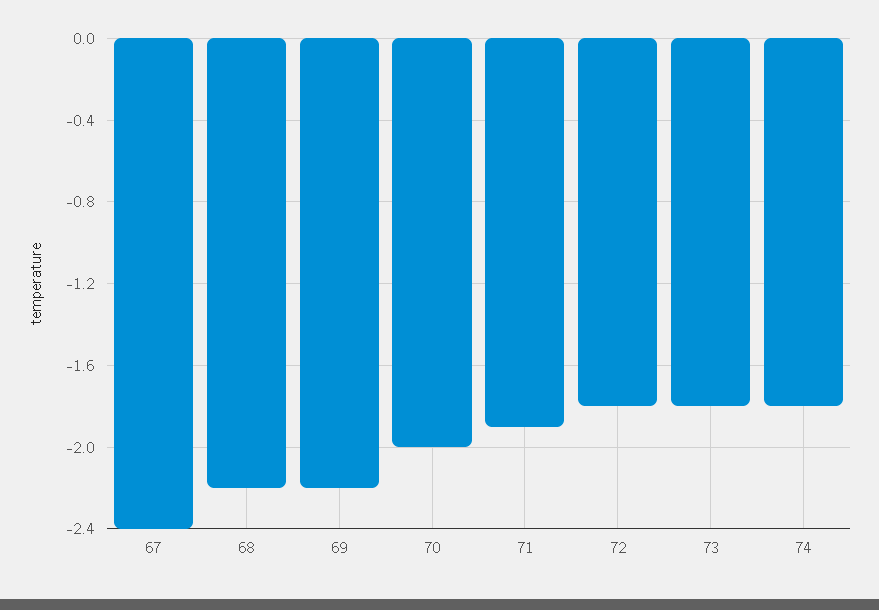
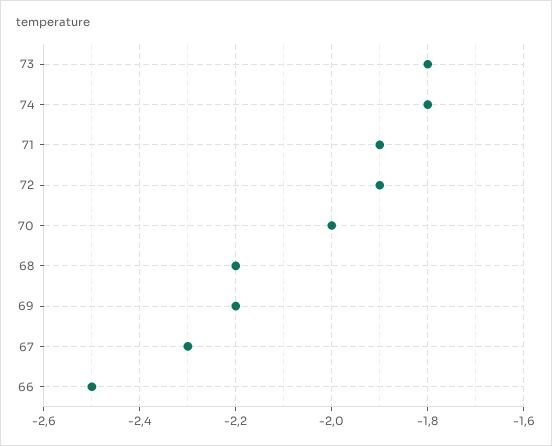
  {
-   "67": -2.4,
+   "67": -2.3,
    "68": -2.2,
    "69": -2.2,
    "70": -2,
    "71": -1.9,
-   "72": -1.8,
+   "72": -1.9,
    "73": -1.8,
-   "74": -1.8
+   "74": -1.8,
+   "66": -2.5
  }

